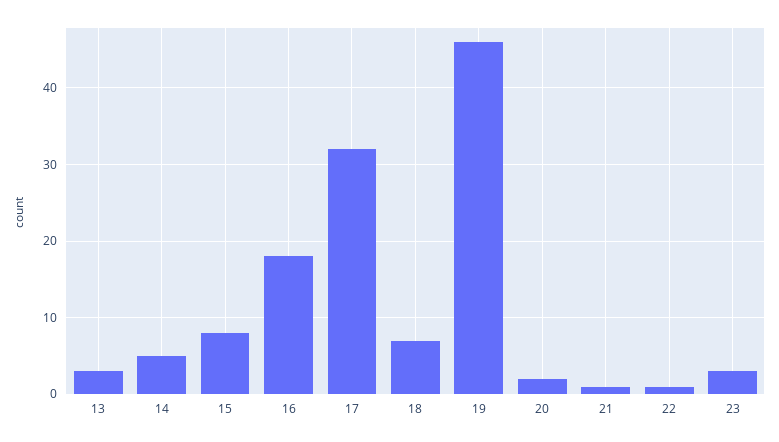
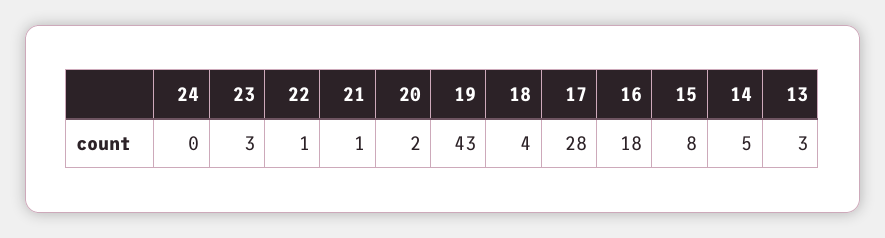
  {
    "13": 3,
    "14": 5,
    "15": 8,
    "16": 18,
-   "17": 32,
+   "17": 28,
-   "18": 7,
+   "18": 4,
-   "19": 46,
+   "19": 43,
    "20": 2,
    "21": 1,
    "22": 1,
-   "23": 3
+   "23": 3,
+   "24": 0
  }

